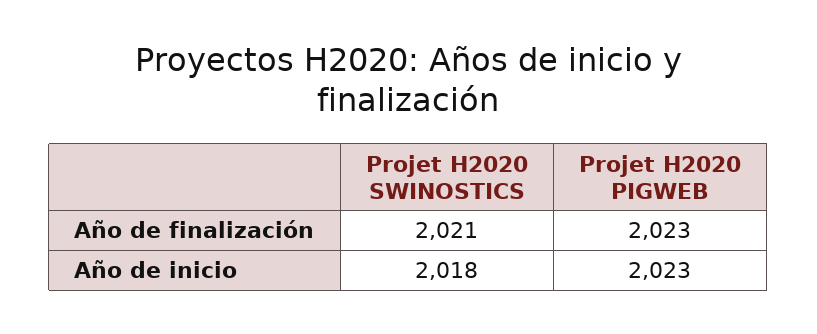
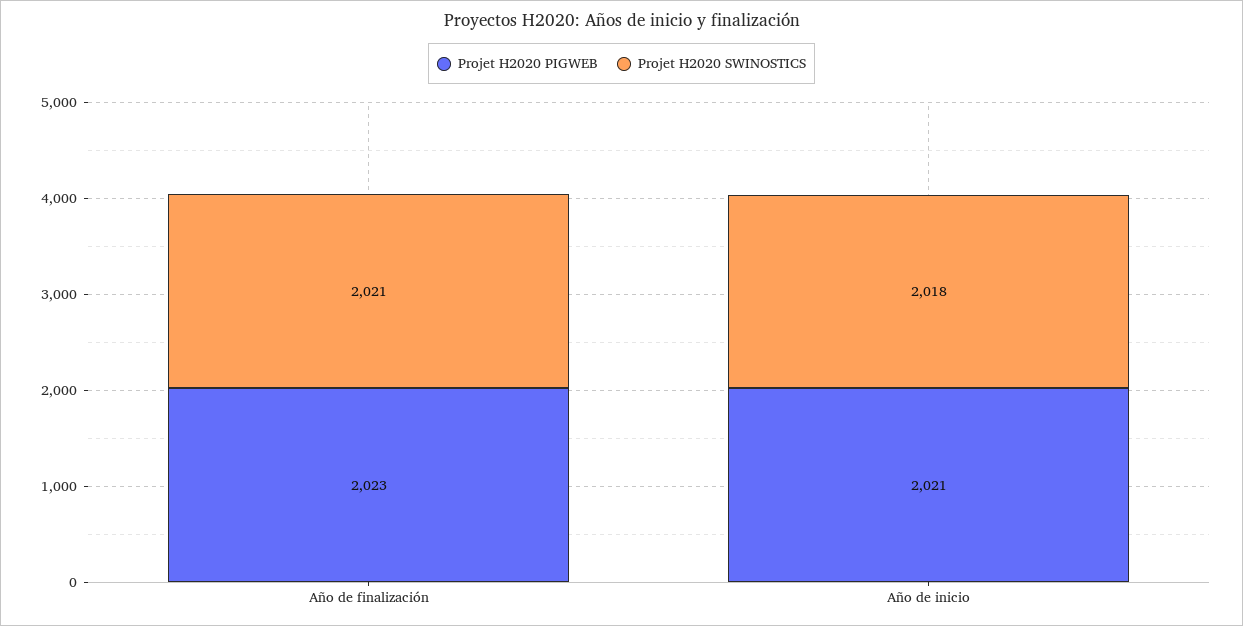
  {
    "Projet H2020 SWINOSTICS": {
      "Año de finalización": 2021,
      "Año de inicio": 2018
    },
    "Projet H2020 PIGWEB": {
      "Año de finalización": 2023,
-     "Año de inicio": 2023
+     "Año de inicio": 2021
    }
  }

